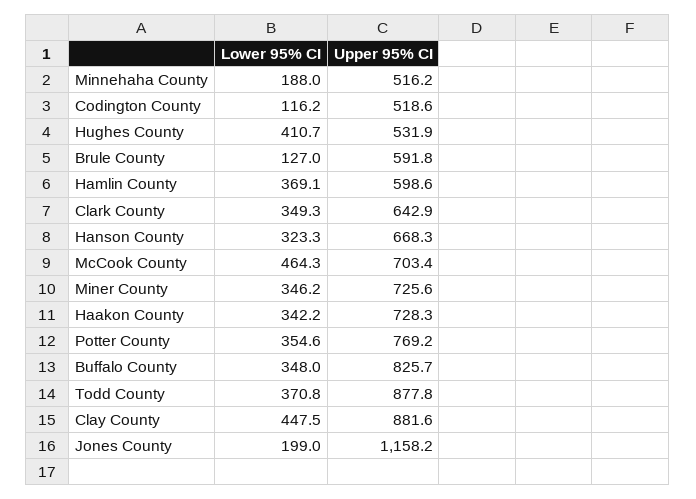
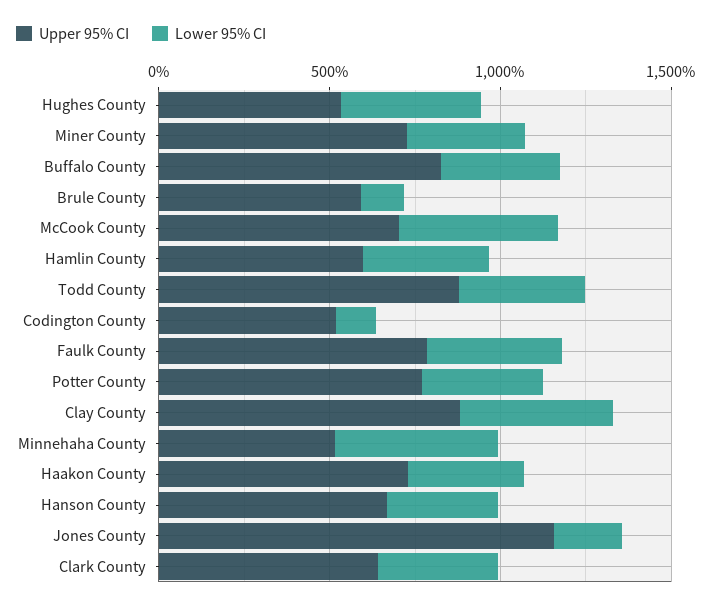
  {
    "Lower 95% CI": {
-     "Minnehaha County": 188,
+     "Minnehaha County": 500,
      "Codington County": 116.2,
      "Hughes County": 410.7,
      "Brule County": 127,
      "Hamlin County": 369.1,
      "Clark County": 349.3,
      "Hanson County": 323.3,
      "McCook County": 464.3,
      "Miner County": 346.2,
      "Haakon County": 342.2,
      "Potter County": 354.6,
      "Buffalo County": 348,
      "Todd County": 370.8,
      "Clay County": 447.5,
-     "Jones County": 199
+     "Jones County": 199,
+     "Faulk County": 400
    },
    "Upper 95% CI": {
      "Minnehaha County": 516.2,
      "Codington County": 518.6,
      "Hughes County": 531.9,
      "Brule County": 591.8,
      "Hamlin County": 598.6,
      "Clark County": 642.9,
      "Hanson County": 668.3,
      "McCook County": 703.4,
      "Miner County": 725.6,
      "Haakon County": 728.3,
      "Potter County": 769.2,
      "Buffalo County": 825.7,
      "Todd County": 877.8,
      "Clay County": 881.6,
-     "Jones County": 1158.2
+     "Jones County": 1158.2,
+     "Faulk County": 800
    }
  }

